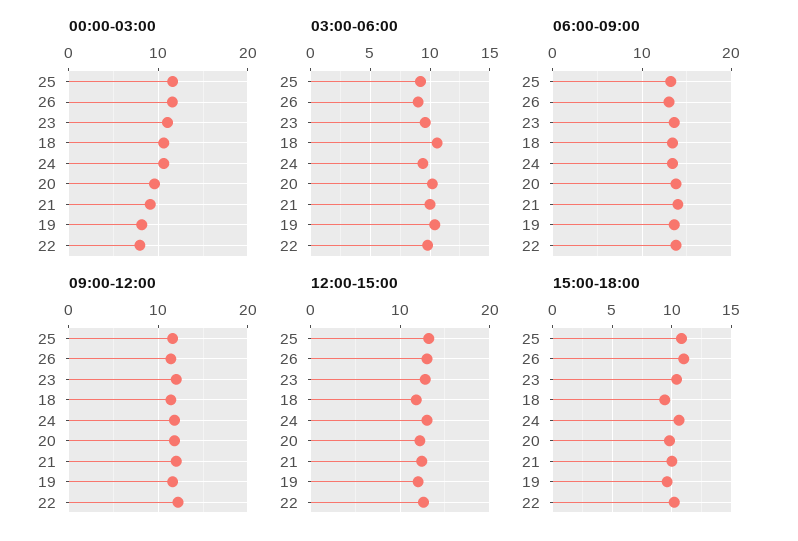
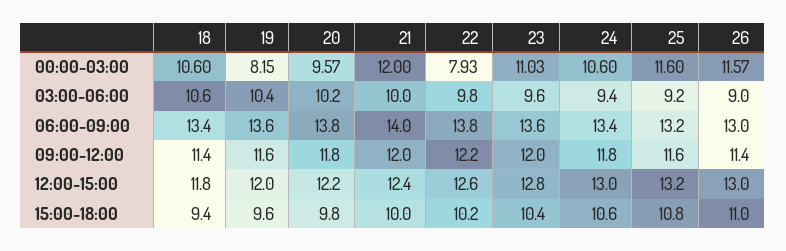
  {
    "00:00-03:00": {
      "25": 11.6,
      "26": 11.57,
      "23": 11.03,
      "18": 10.6,
      "24": 10.6,
      "20": 9.57,
-     "21": 9,
+     "21": 12,
      "19": 8.15,
      "22": 7.93
    },
    "03:00-06:00": {
      "25": 9.2,
      "26": 9,
      "23": 9.6,
      "18": 10.6,
      "24": 9.4,
      "20": 10.2,
      "21": 10,
      "19": 10.4,
      "22": 9.8
    },
    "06:00-09:00": {
      "25": 13.2,
      "26": 13,
      "23": 13.6,
      "18": 13.4,
      "24": 13.4,
      "20": 13.8,
      "21": 14,
      "19": 13.6,
      "22": 13.8
    },
    "09:00-12:00": {
      "25": 11.6,
      "26": 11.4,
      "23": 12,
      "18": 11.4,
      "24": 11.8,
      "20": 11.8,
      "21": 12,
      "19": 11.6,
      "22": 12.2
    },
    "12:00-15:00": {
      "25": 13.2,
      "26": 13,
      "23": 12.8,
      "18": 11.8,
      "24": 13,
      "20": 12.2,
      "21": 12.4,
      "19": 12,
      "22": 12.6
    },
    "15:00-18:00": {
      "25": 10.8,
      "26": 11,
      "23": 10.4,
      "18": 9.4,
      "24": 10.6,
      "20": 9.8,
      "21": 10,
      "19": 9.6,
      "22": 10.2
    }
  }

